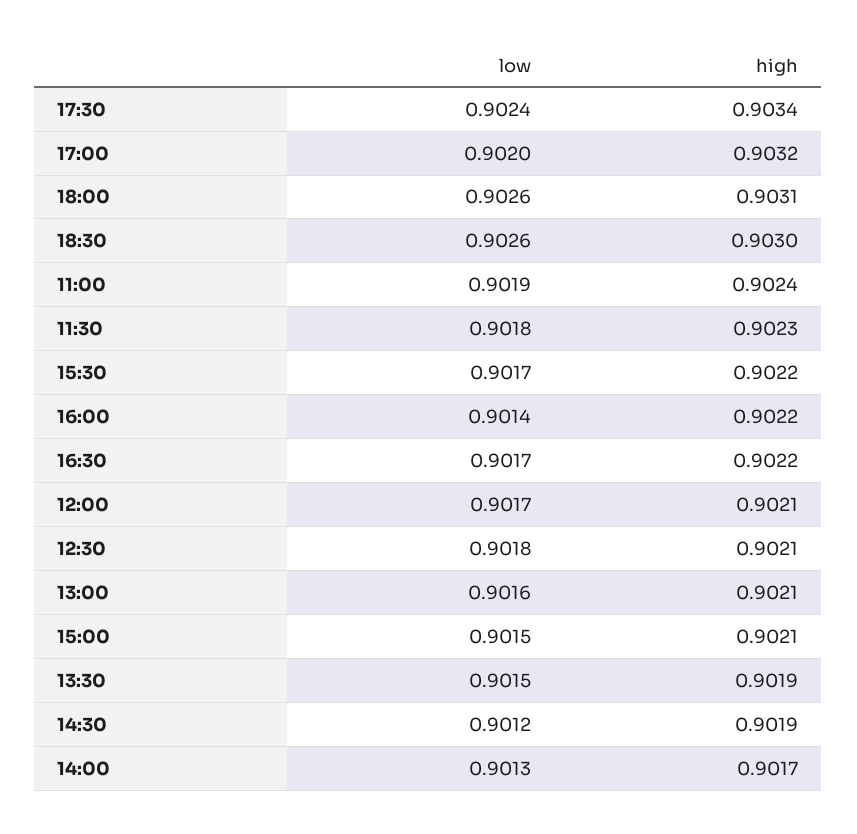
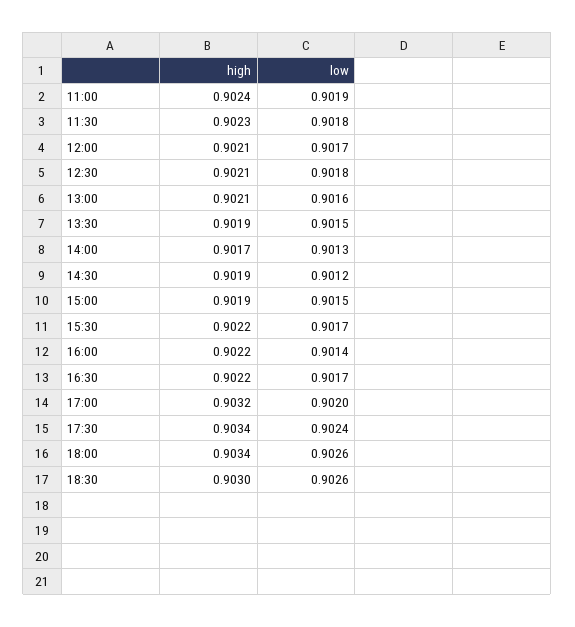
  {
    "low": {
      "17:30": 0.9024,
      "17:00": 0.902,
      "18:00": 0.9026,
      "18:30": 0.9026,
      "11:00": 0.9019,
      "11:30": 0.9018,
      "15:30": 0.9017,
      "16:00": 0.9014,
      "16:30": 0.9017,
      "12:00": 0.9017,
      "12:30": 0.9018,
      "13:00": 0.9016,
      "15:00": 0.9015,
      "13:30": 0.9015,
      "14:30": 0.9012,
      "14:00": 0.9013
    },
    "high": {
      "17:30": 0.9034,
      "17:00": 0.9032,
-     "18:00": 0.9031,
+     "18:00": 0.9034,
      "18:30": 0.903,
      "11:00": 0.9024,
      "11:30": 0.9023,
      "15:30": 0.9022,
      "16:00": 0.9022,
      "16:30": 0.9022,
      "12:00": 0.9021,
      "12:30": 0.9021,
      "13:00": 0.9021,
-     "15:00": 0.9021,
+     "15:00": 0.9019,
      "13:30": 0.9019,
      "14:30": 0.9019,
      "14:00": 0.9017
    }
  }

